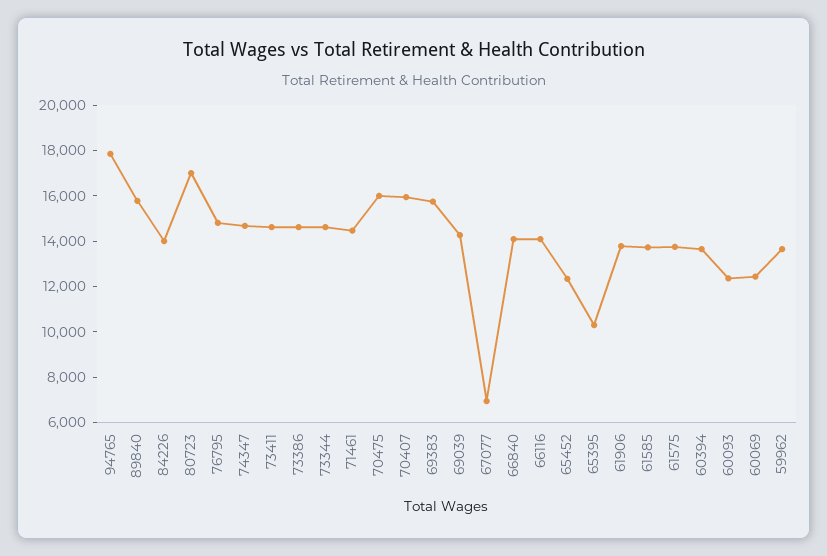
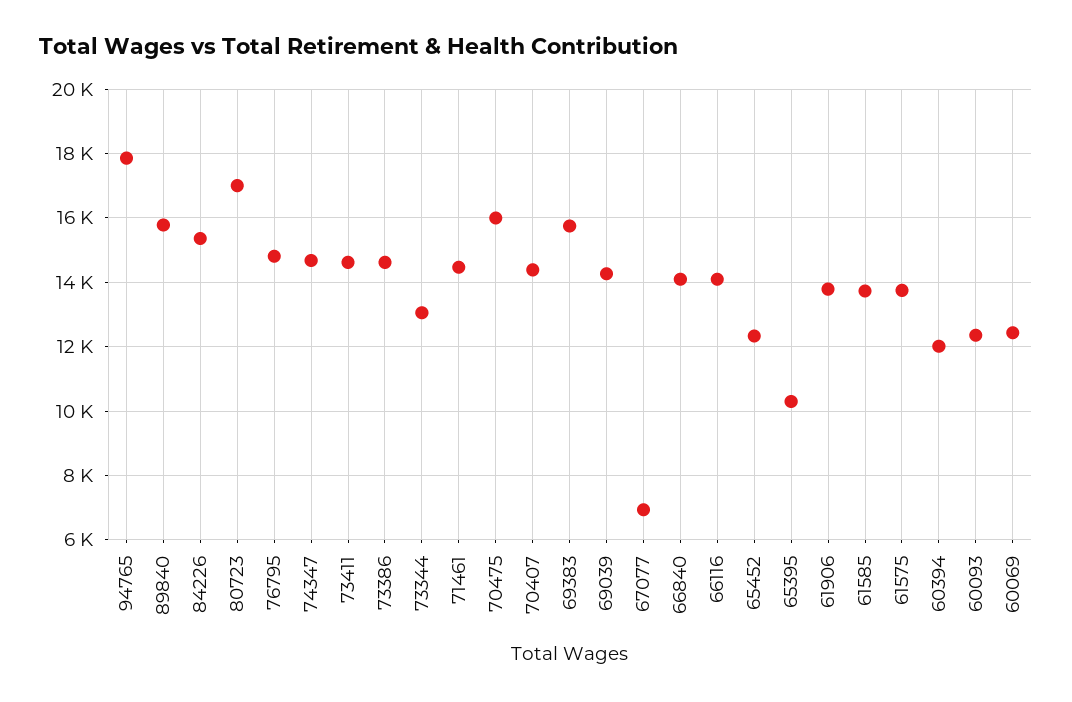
  {
    "94765": 17800,
    "89840": 15800,
-   "84226": 14000,
+   "84226": 15400,
    "80723": 17000,
    "76795": 14800,
    "74347": 14600,
    "73411": 14600,
    "73386": 14600,
-   "73344": 14500,
+   "73344": 13000,
    "71461": 14400,
    "70475": 16000,
-   "70407": 16000,
+   "70407": 14400,
    "69383": 15800,
    "69039": 14200,
    "67077": 7000,
    "66840": 14000,
    "66116": 14000,
    "65452": 12400,
    "65395": 10200,
    "61906": 13800,
    "61585": 13800,
    "61575": 13800,
-   "60394": 13500,
+   "60394": 12000,
    "60093": 12400,
-   "60069": 12400,
+   "60069": 12400
-   "59962": 13500
  }

